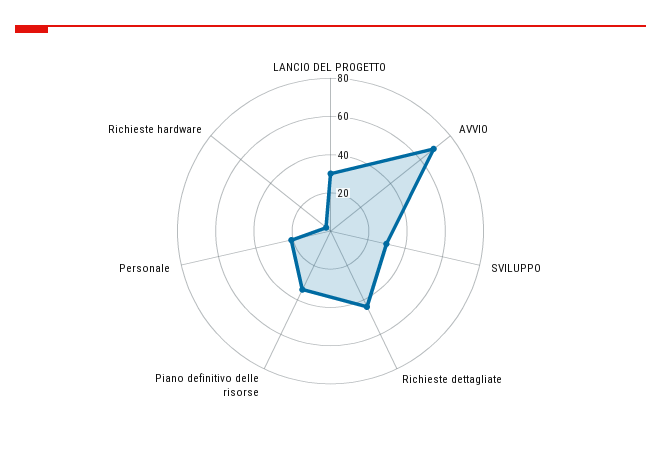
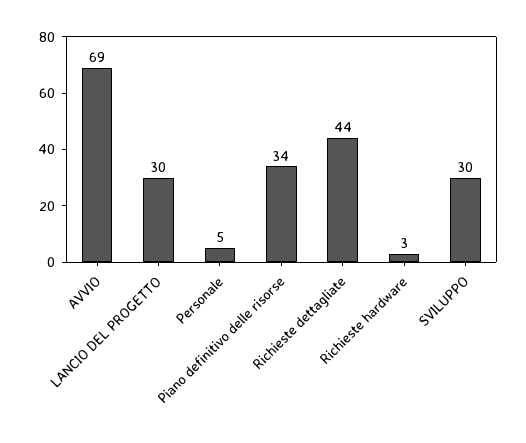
  {
    "LANCIO DEL PROGETTO": 30,
    "AVVIO": 69,
    "SVILUPPO": 30,
    "Richieste dettagliate": 44,
    "Piano definitivo delle risorse": 34,
-   "Personale": 20,
+   "Personale": 5,
    "Richieste hardware": 3
  }

